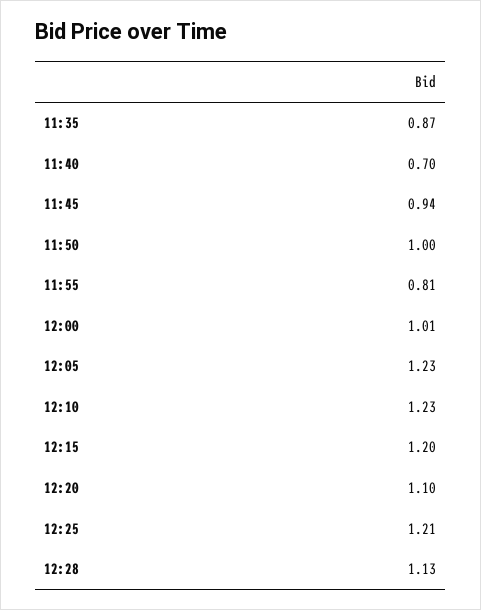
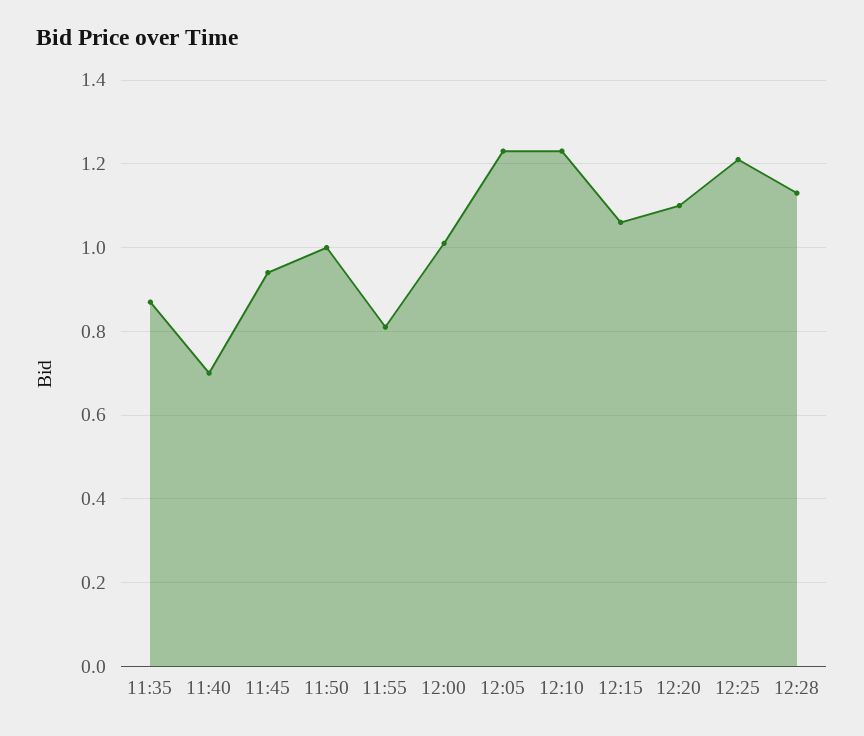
  {
    "11:35": 0.87,
    "11:40": 0.7,
    "11:45": 0.94,
    "11:50": 1,
    "11:55": 0.81,
    "12:00": 1.01,
    "12:05": 1.23,
    "12:10": 1.23,
-   "12:15": 1.2,
+   "12:15": 1.05,
    "12:20": 1.1,
    "12:25": 1.21,
    "12:28": 1.13
  }

